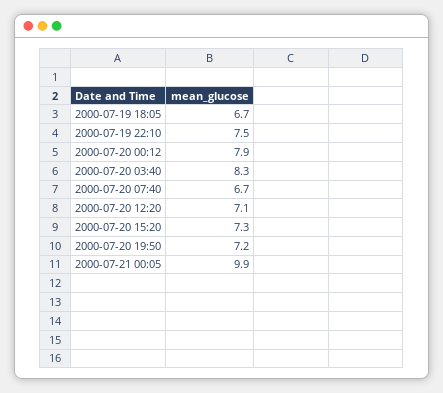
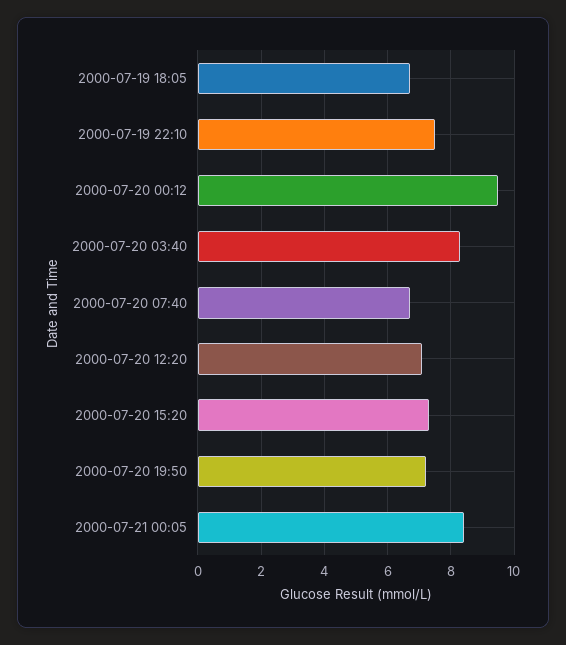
  {
    "2000-07-19 18:05": 6.7,
    "2000-07-19 22:10": 7.5,
-   "2000-07-20 00:12": 7.9,
+   "2000-07-20 00:12": 9.5,
    "2000-07-20 03:40": 8.3,
    "2000-07-20 07:40": 6.7,
    "2000-07-20 12:20": 7.1,
    "2000-07-20 15:20": 7.3,
    "2000-07-20 19:50": 7.2,
-   "2000-07-21 00:05": 9.9
+   "2000-07-21 00:05": 8.5
  }

